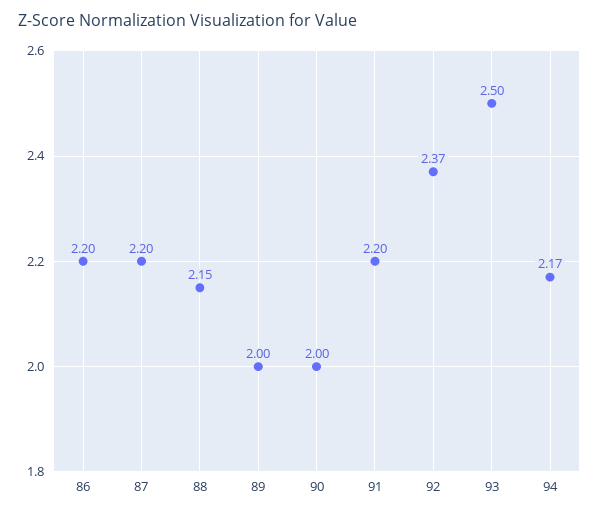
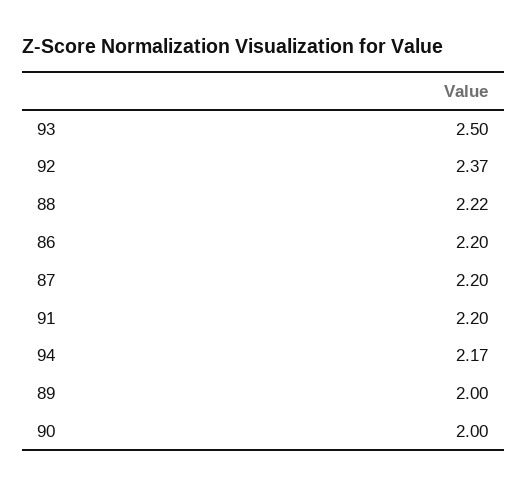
  {
    "86": 2.2,
    "87": 2.2,
-   "88": 2.15,
+   "88": 2.22,
    "89": 2,
    "90": 2,
    "91": 2.2,
    "92": 2.37,
    "93": 2.5,
    "94": 2.17
  }

